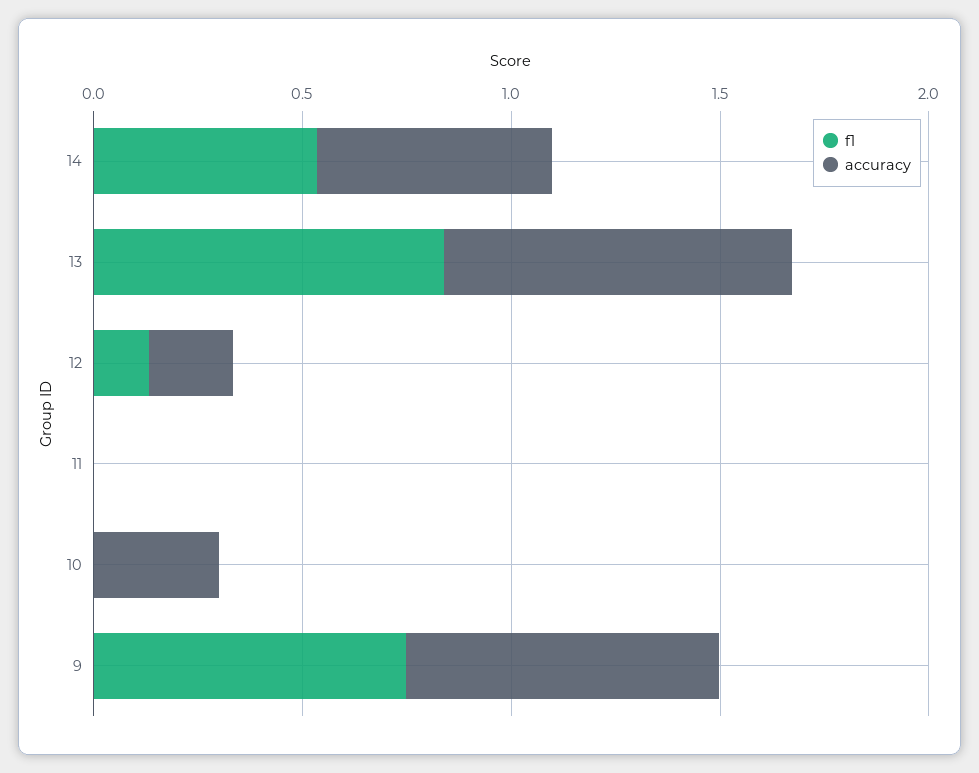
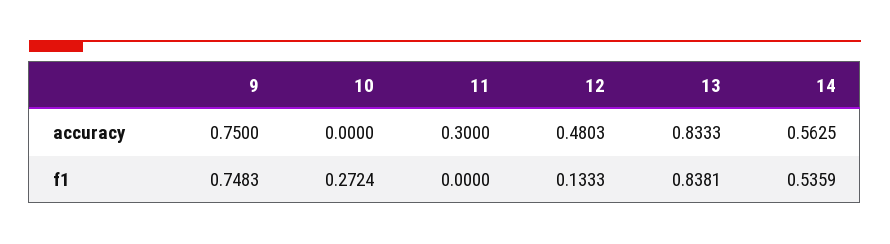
  {
    "f1": {
      "14": 0.5359,
      "13": 0.8381,
      "12": 0.1333,
      "11": 0,
-     "10": 0,
+     "10": 0.2724,
      "9": 0.7483
    },
    "accuracy": {
      "14": 0.5625,
      "13": 0.8333,
-     "12": 0.2,
+     "12": 0.4803,
-     "11": 0,
+     "11": 0.3,
-     "10": 0.3,
+     "10": 0,
      "9": 0.75
    }
  }

